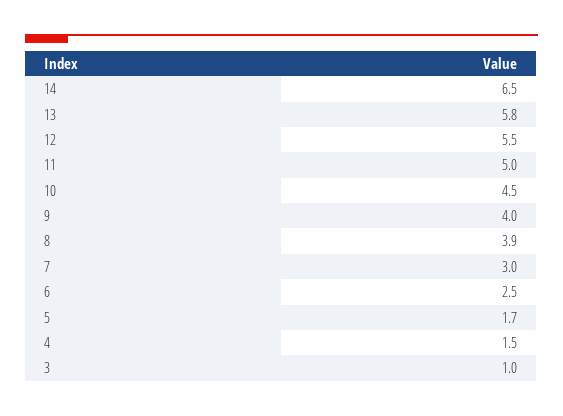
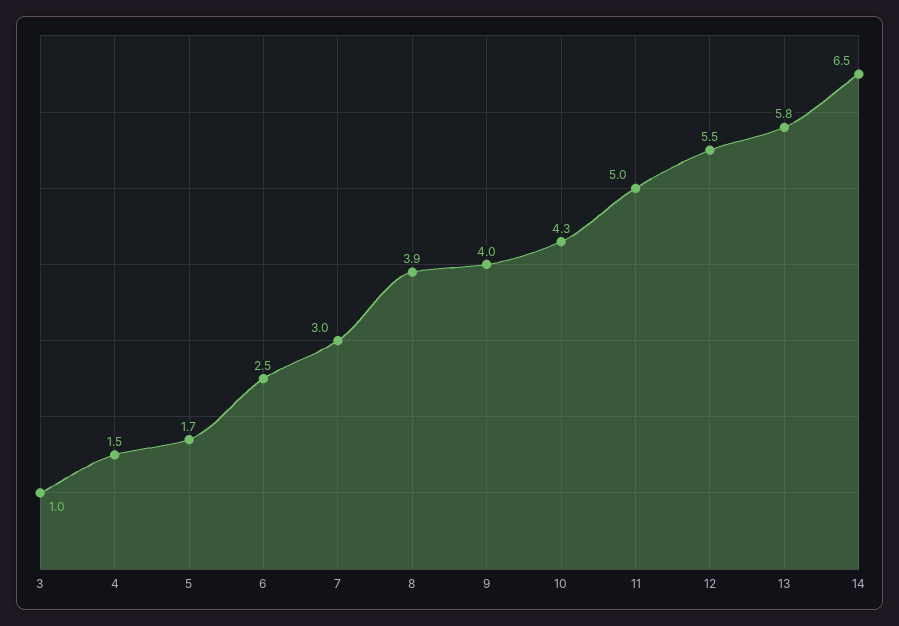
  {
    "14": 6.5,
    "13": 5.8,
    "12": 5.5,
    "11": 5,
-   "10": 4.5,
+   "10": 4.3,
    "9": 4,
    "8": 3.9,
    "7": 3,
    "6": 2.5,
    "5": 1.7,
    "4": 1.5,
    "3": 1
  }

